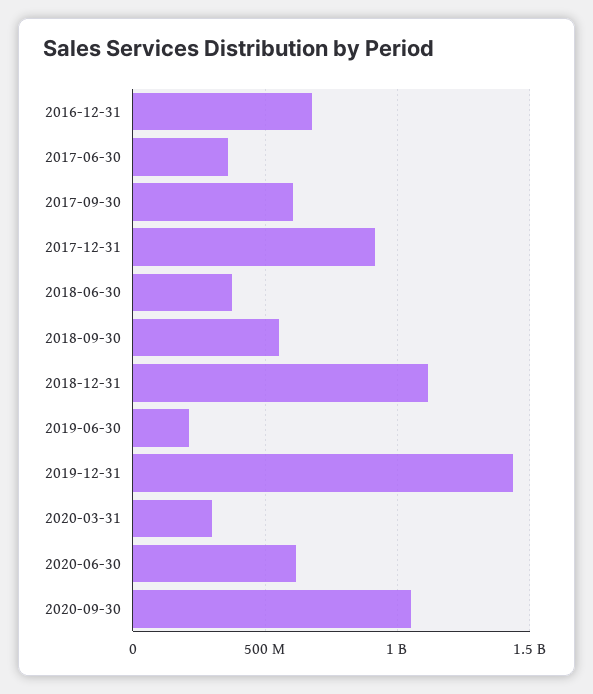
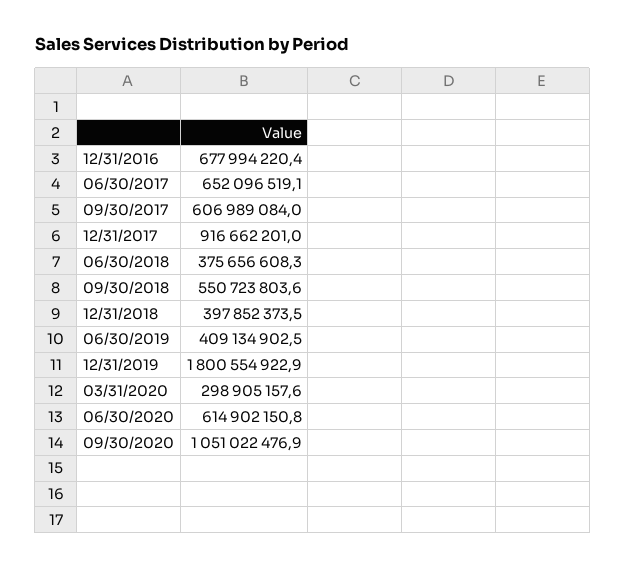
  {
    "2016-12-31": 677994220.4,
-   "2017-06-30": 350000000,
+   "2017-06-30": 652096519.1,
    "2017-09-30": 606989084,
    "2017-12-31": 916662201,
    "2018-06-30": 375656608.3,
    "2018-09-30": 550723803.6,
-   "2018-12-31": 1100000000,
+   "2018-12-31": 397852373.5,
-   "2019-06-30": 200000000,
+   "2019-06-30": 409134902.5,
-   "2019-12-31": 1450000000,
+   "2019-12-31": 1800554922.9,
    "2020-03-31": 298905157.6,
    "2020-06-30": 614902150.8,
    "2020-09-30": 1051022476.9
  }

